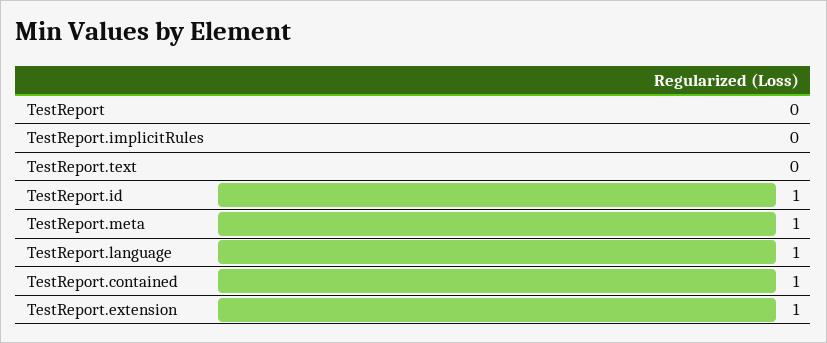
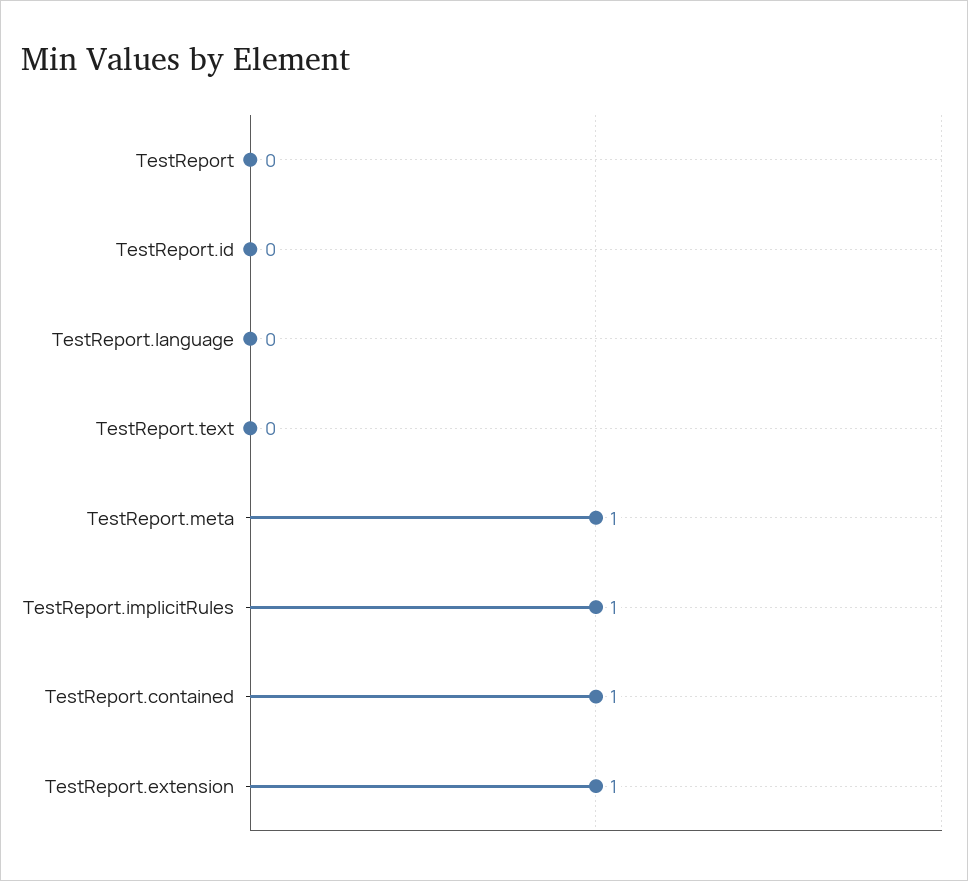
  {
    "TestReport": 0,
-   "TestReport.implicitRules": 0,
+   "TestReport.implicitRules": 1,
    "TestReport.text": 0,
-   "TestReport.id": 1,
+   "TestReport.id": 0,
    "TestReport.meta": 1,
-   "TestReport.language": 1,
+   "TestReport.language": 0,
    "TestReport.contained": 1,
    "TestReport.extension": 1
  }

